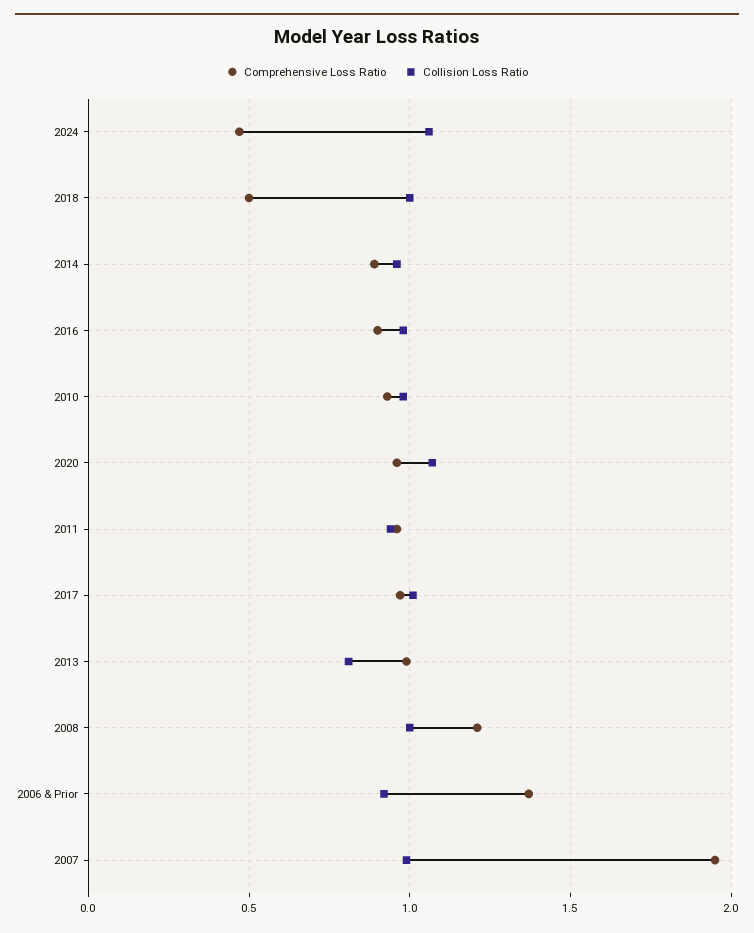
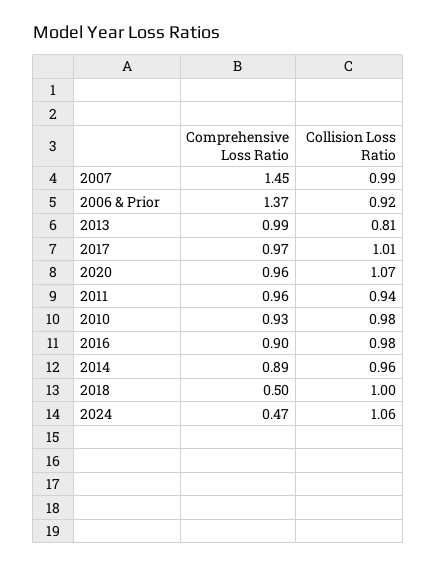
  {
    "Comprehensive Loss Ratio": {
      "2024": 0.47,
      "2018": 0.5,
      "2014": 0.89,
      "2016": 0.9,
      "2010": 0.93,
      "2020": 0.96,
      "2011": 0.96,
      "2017": 0.97,
      "2013": 0.99,
-     "2008": 1.2,
      "2006 & Prior": 1.37,
-     "2007": 1.95
+     "2007": 1.45
    },
    "Collision Loss Ratio": {
      "2024": 1.06,
      "2018": 1,
      "2014": 0.96,
      "2016": 0.98,
      "2010": 0.98,
      "2020": 1.07,
      "2011": 0.94,
      "2017": 1.01,
      "2013": 0.81,
-     "2008": 1,
      "2006 & Prior": 0.92,
      "2007": 0.99
    }
  }

